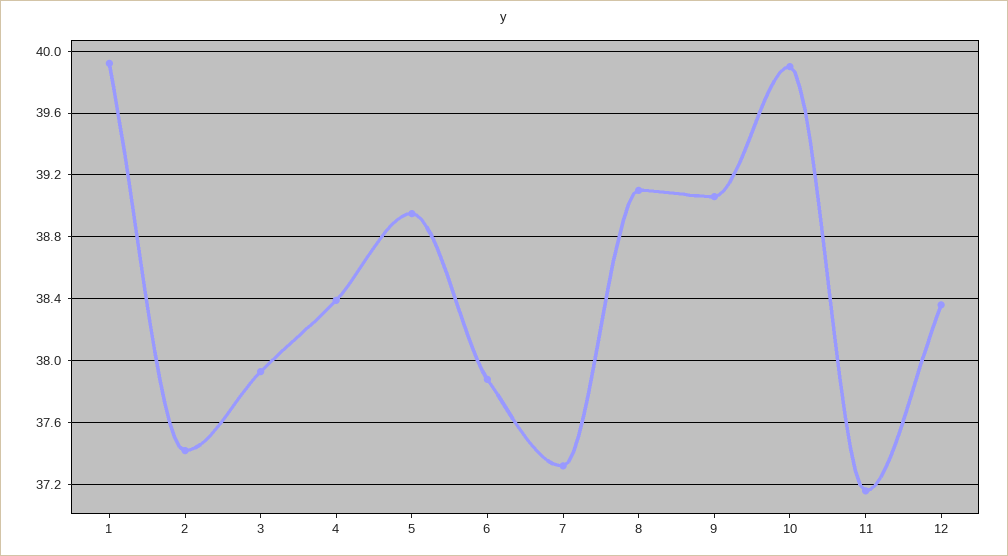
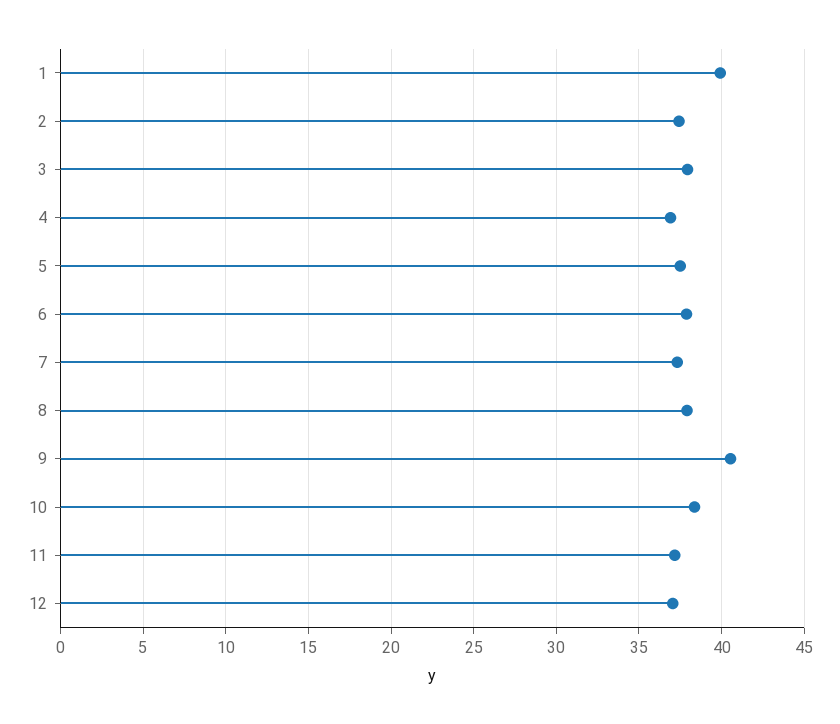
  {
    "1": 39.9,
    "2": 37.4,
    "3": 37.95,
-   "4": 38.4,
+   "4": 37,
-   "5": 38.95,
+   "5": 37.5,
    "6": 37.9,
    "7": 37.3,
-   "8": 39.1,
+   "8": 38,
-   "9": 39.05,
+   "9": 40.5,
-   "10": 39.9,
+   "10": 38.5,
    "11": 37.15,
-   "12": 38.35
+   "12": 37
  }

